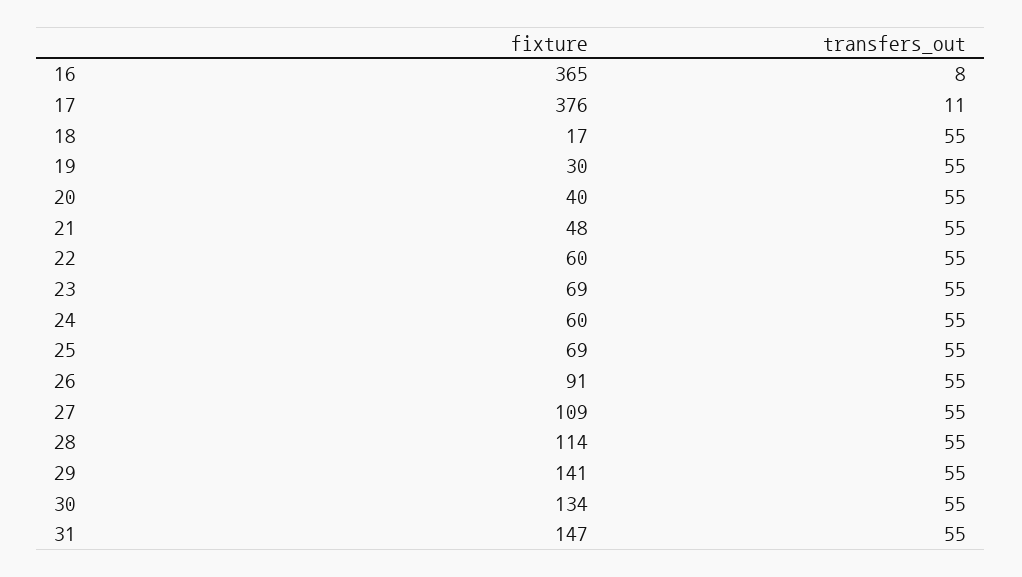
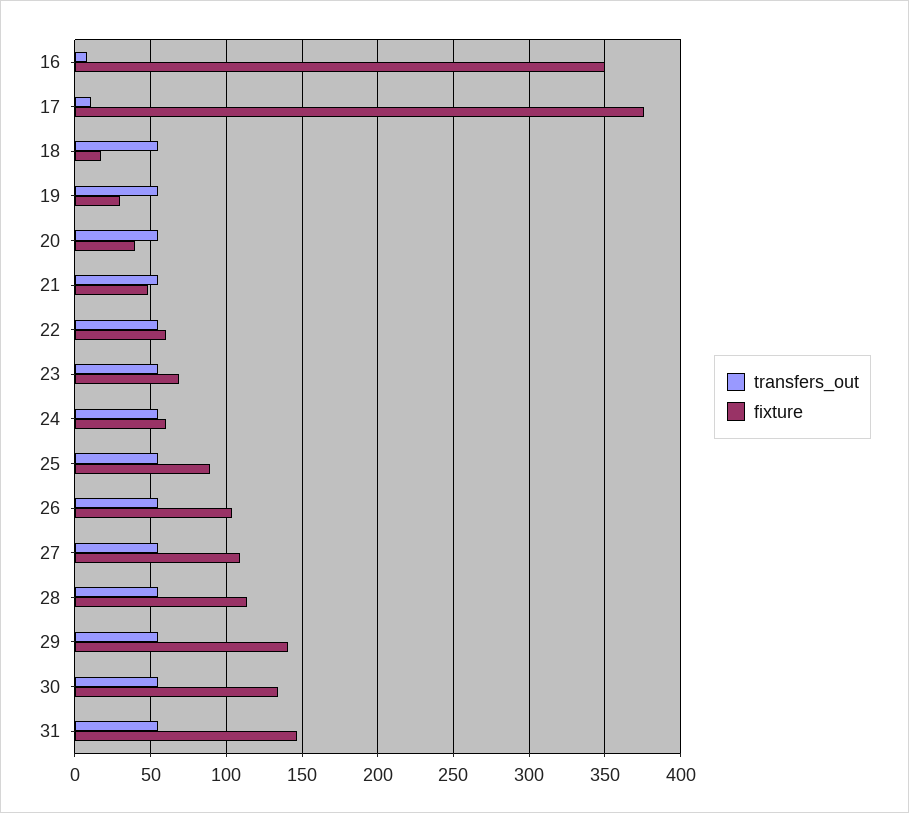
  {
    "fixture": {
-     "16": 365,
+     "16": 350,
      "17": 376,
      "18": 17,
      "19": 30,
      "20": 40,
      "21": 48,
      "22": 60,
      "23": 69,
      "24": 60,
-     "25": 69,
+     "25": 90,
-     "26": 91,
+     "26": 105,
      "27": 109,
      "28": 114,
      "29": 141,
      "30": 134,
      "31": 147
    },
    "transfers_out": {
      "16": 8,
      "17": 11,
      "18": 55,
      "19": 55,
      "20": 55,
      "21": 55,
      "22": 55,
      "23": 55,
      "24": 55,
      "25": 55,
      "26": 55,
      "27": 55,
      "28": 55,
      "29": 55,
      "30": 55,
      "31": 55
    }
  }

